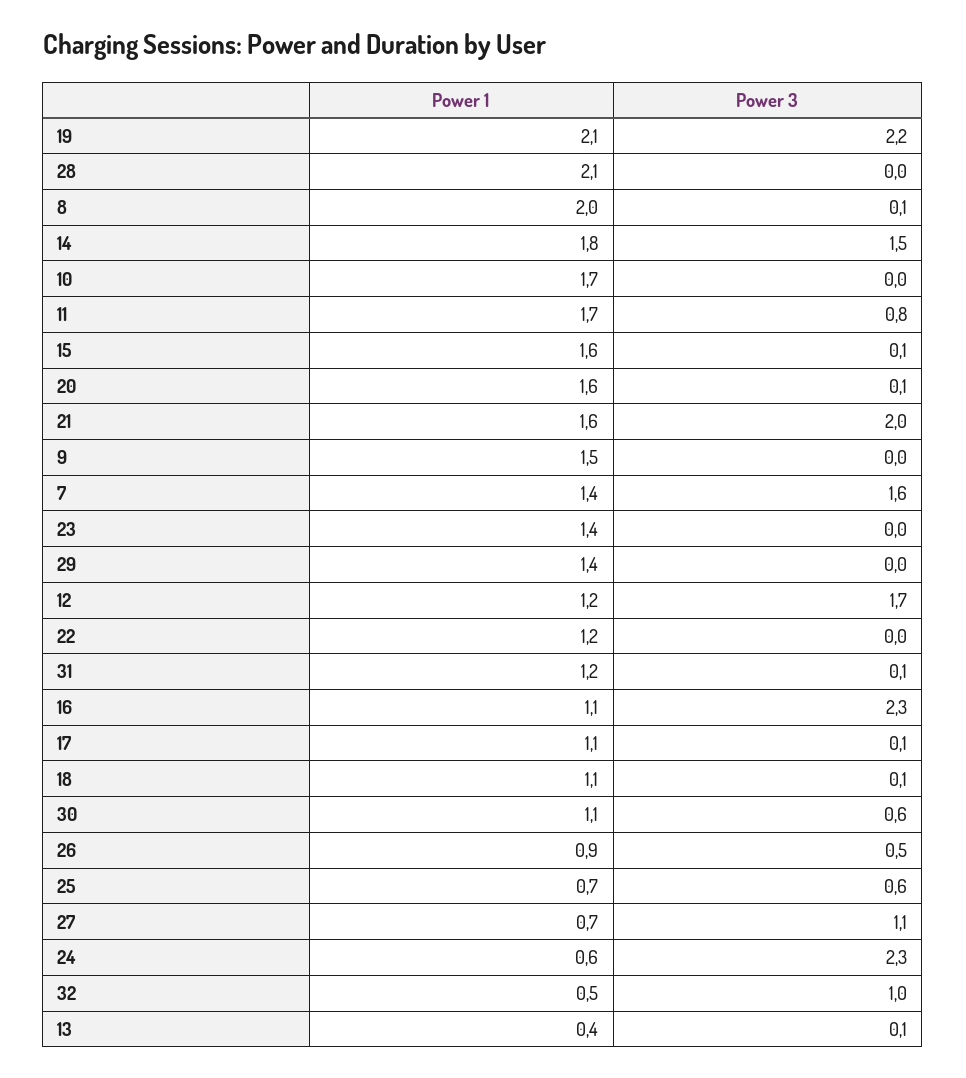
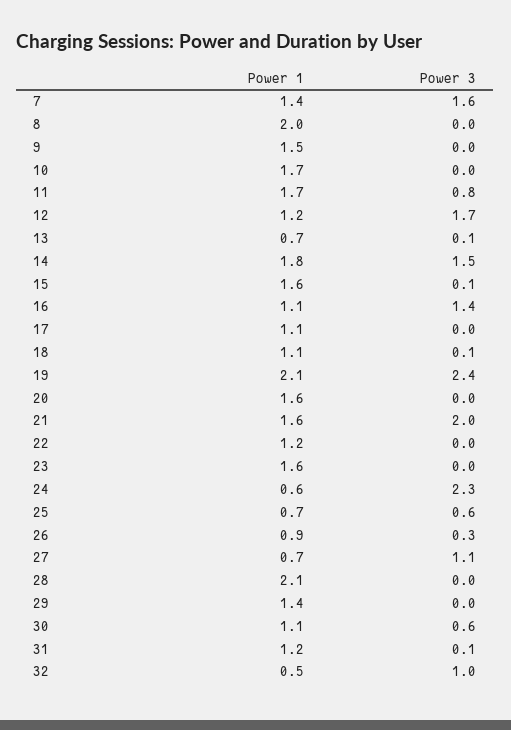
  {
    "Power 1": {
      "19": 2.1,
      "28": 2.1,
      "8": 2,
      "14": 1.8,
      "10": 1.7,
      "11": 1.7,
      "15": 1.6,
      "20": 1.6,
      "21": 1.6,
      "9": 1.5,
      "7": 1.4,
-     "23": 1.4,
+     "23": 1.6,
      "29": 1.4,
      "12": 1.2,
      "22": 1.2,
      "31": 1.2,
      "16": 1.1,
      "17": 1.1,
      "18": 1.1,
      "30": 1.1,
      "26": 0.9,
      "25": 0.7,
      "27": 0.7,
      "24": 0.6,
      "32": 0.5,
-     "13": 0.4
+     "13": 0.7
    },
    "Power 3": {
-     "19": 2.2,
+     "19": 2.4,
      "28": 0,
-     "8": 0.1,
+     "8": 0,
      "14": 1.5,
      "10": 0,
      "11": 0.8,
      "15": 0.1,
-     "20": 0.1,
+     "20": 0,
      "21": 2,
      "9": 0,
      "7": 1.6,
      "23": 0,
      "29": 0,
      "12": 1.7,
      "22": 0,
      "31": 0.1,
-     "16": 2.3,
+     "16": 1.4,
-     "17": 0.1,
+     "17": 0,
      "18": 0.1,
      "30": 0.6,
-     "26": 0.5,
+     "26": 0.3,
      "25": 0.6,
      "27": 1.1,
      "24": 2.3,
      "32": 1,
      "13": 0.1
    }
  }

